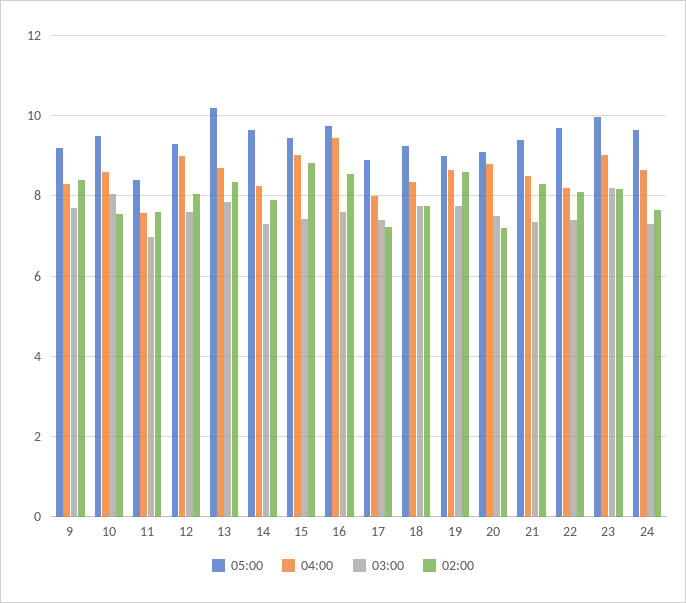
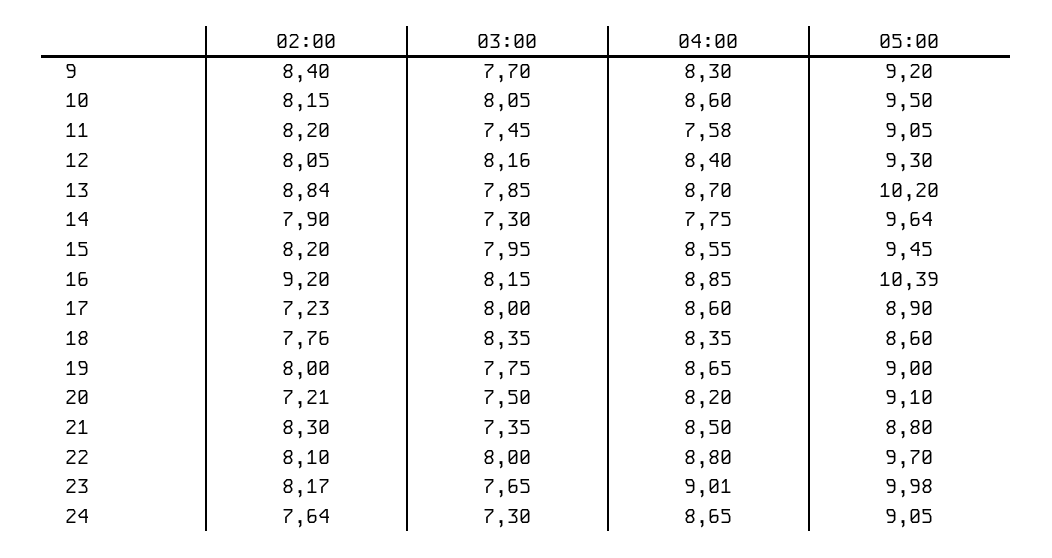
  {
    "05:00": {
      "9": 9.2,
      "10": 9.5,
-     "11": 8.4,
+     "11": 9.05,
      "12": 9.3,
      "13": 10.2,
      "14": 9.64,
      "15": 9.45,
-     "16": 9.8,
+     "16": 10.39,
      "17": 8.9,
-     "18": 9.2,
+     "18": 8.6,
      "19": 9,
      "20": 9.1,
-     "21": 9.4,
+     "21": 8.8,
      "22": 9.7,
      "23": 9.98,
-     "24": 9.6
+     "24": 9.05
    },
    "04:00": {
      "9": 8.3,
      "10": 8.6,
      "11": 7.58,
-     "12": 9,
+     "12": 8.4,
      "13": 8.7,
-     "14": 8.2,
+     "14": 7.75,
-     "15": 9,
+     "15": 8.55,
-     "16": 9.4,
+     "16": 8.85,
-     "17": 8,
+     "17": 8.6,
      "18": 8.35,
      "19": 8.65,
-     "20": 8.8,
+     "20": 8.2,
      "21": 8.5,
-     "22": 8.2,
+     "22": 8.8,
      "23": 9.01,
      "24": 8.65
    },
    "03:00": {
      "9": 7.7,
      "10": 8.05,
-     "11": 7,
+     "11": 7.45,
-     "12": 7.6,
+     "12": 8.16,
      "13": 7.85,
      "14": 7.3,
-     "15": 7.4,
+     "15": 7.95,
-     "16": 7.6,
+     "16": 8.15,
-     "17": 7.4,
+     "17": 8,
-     "18": 7.8,
+     "18": 8.35,
      "19": 7.75,
      "20": 7.5,
      "21": 7.35,
-     "22": 7.4,
+     "22": 8,
-     "23": 8.2,
+     "23": 7.65,
      "24": 7.3
    },
    "02:00": {
      "9": 8.4,
-     "10": 7.6,
+     "10": 8.15,
-     "11": 7.6,
+     "11": 8.2,
      "12": 8.05,
-     "13": 8.4,
+     "13": 8.84,
      "14": 7.9,
-     "15": 8.8,
+     "15": 8.2,
-     "16": 8.6,
+     "16": 9.2,
      "17": 7.23,
      "18": 7.76,
-     "19": 8.6,
+     "19": 8,
      "20": 7.21,
      "21": 8.3,
      "22": 8.1,
      "23": 8.17,
      "24": 7.64
    }
  }

